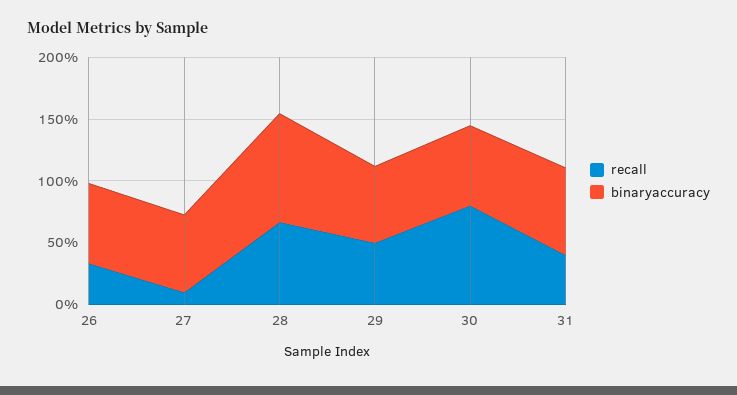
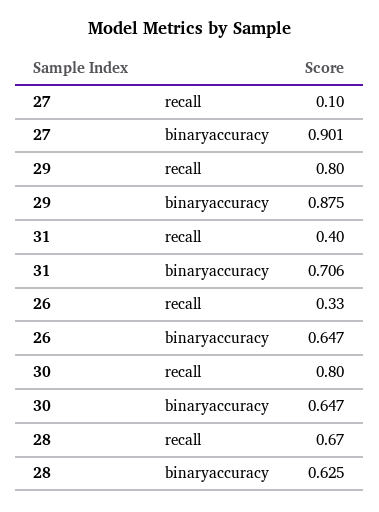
  {
    "recall": {
      "26": 0.33,
      "27": 0.1,
      "28": 0.67,
-     "29": 0.5,
+     "29": 0.8,
      "30": 0.8,
      "31": 0.4
    },
    "binaryaccuracy": {
      "26": 0.647,
-     "27": 0.6,
+     "27": 0.901,
-     "28": 0.9,
+     "28": 0.625,
-     "29": 0.6,
+     "29": 0.875,
      "30": 0.647,
      "31": 0.706
    }
  }

